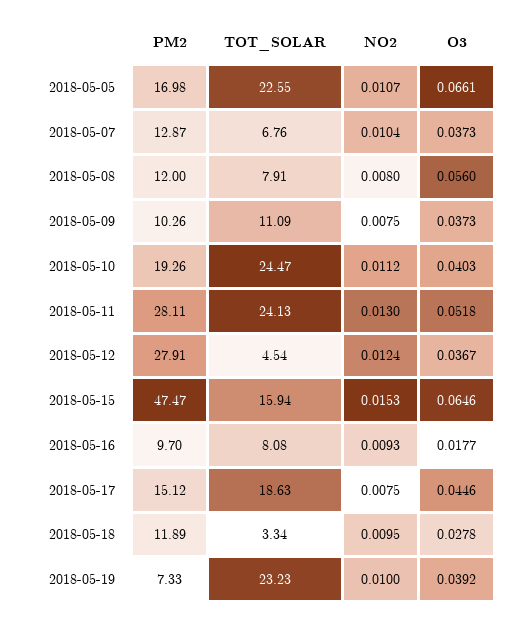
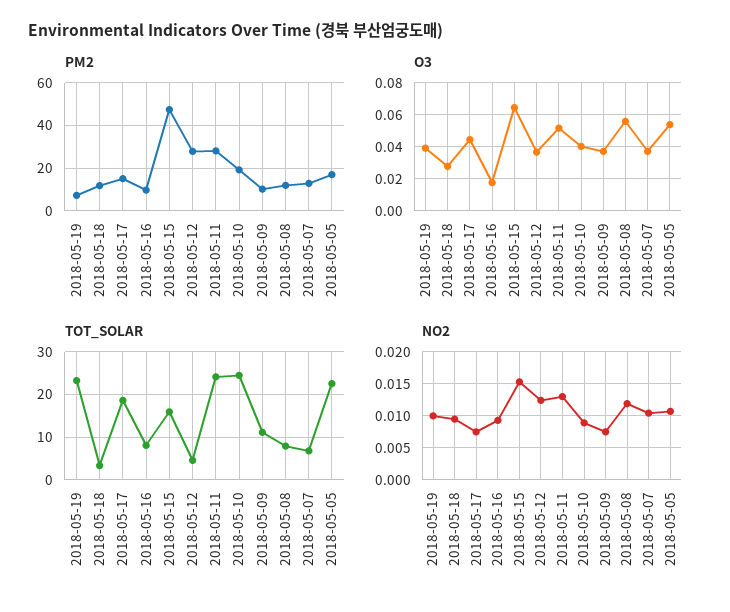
  {
    "PM2": {
      "2018-05-05": 16.98,
      "2018-05-07": 12.87,
      "2018-05-08": 12,
      "2018-05-09": 10.26,
      "2018-05-10": 19.26,
      "2018-05-11": 28.11,
      "2018-05-12": 27.91,
      "2018-05-15": 47.47,
      "2018-05-16": 9.7,
      "2018-05-17": 15.12,
      "2018-05-18": 11.89,
      "2018-05-19": 7.33
    },
    "TOT_SOLAR": {
      "2018-05-05": 22.55,
      "2018-05-07": 6.76,
      "2018-05-08": 7.91,
      "2018-05-09": 11.09,
      "2018-05-10": 24.47,
      "2018-05-11": 24.13,
      "2018-05-12": 4.54,
      "2018-05-15": 15.94,
      "2018-05-16": 8.08,
      "2018-05-17": 18.63,
      "2018-05-18": 3.34,
      "2018-05-19": 23.23
    },
    "NO2": {
      "2018-05-05": 0.0107,
      "2018-05-07": 0.0104,
-     "2018-05-08": 0.008,
+     "2018-05-08": 0.012,
      "2018-05-09": 0.0075,
-     "2018-05-10": 0.0112,
+     "2018-05-10": 0.009,
      "2018-05-11": 0.013,
      "2018-05-12": 0.0124,
      "2018-05-15": 0.0153,
      "2018-05-16": 0.0093,
      "2018-05-17": 0.0075,
      "2018-05-18": 0.0095,
      "2018-05-19": 0.01
    },
    "O3": {
-     "2018-05-05": 0.0661,
+     "2018-05-05": 0.055,
      "2018-05-07": 0.0373,
      "2018-05-08": 0.056,
      "2018-05-09": 0.0373,
      "2018-05-10": 0.0403,
      "2018-05-11": 0.0518,
      "2018-05-12": 0.0367,
      "2018-05-15": 0.0646,
      "2018-05-16": 0.0177,
      "2018-05-17": 0.0446,
      "2018-05-18": 0.0278,
      "2018-05-19": 0.0392
    }
  }

